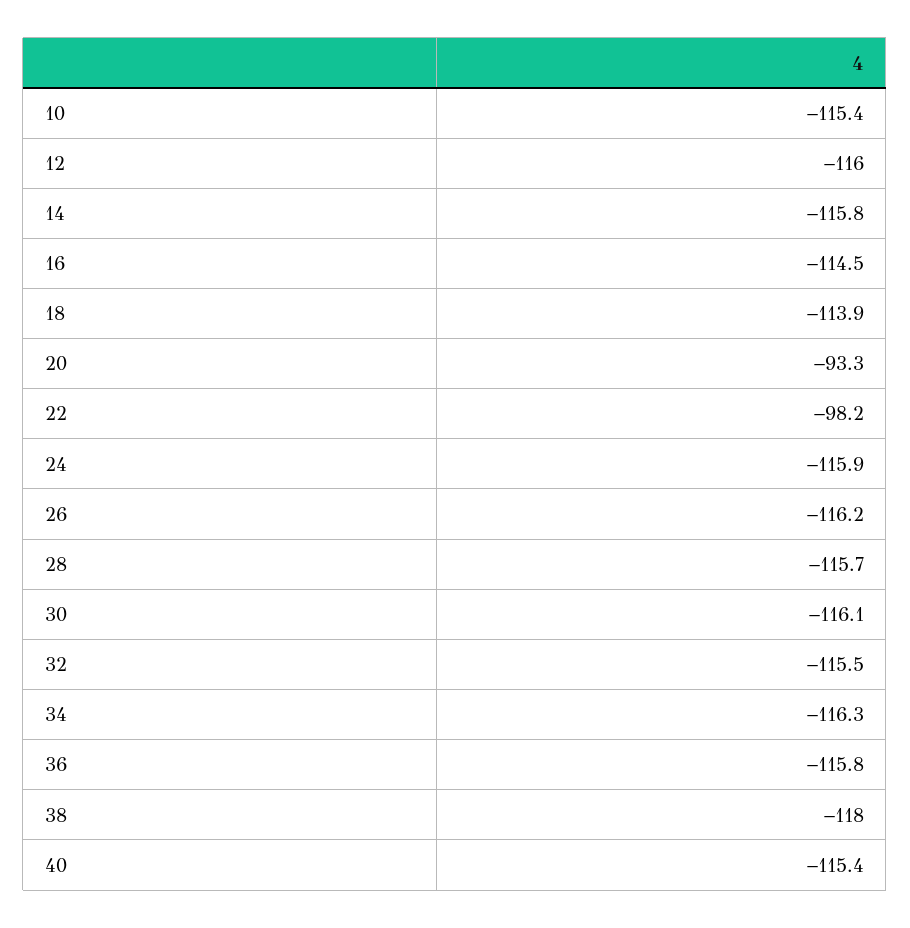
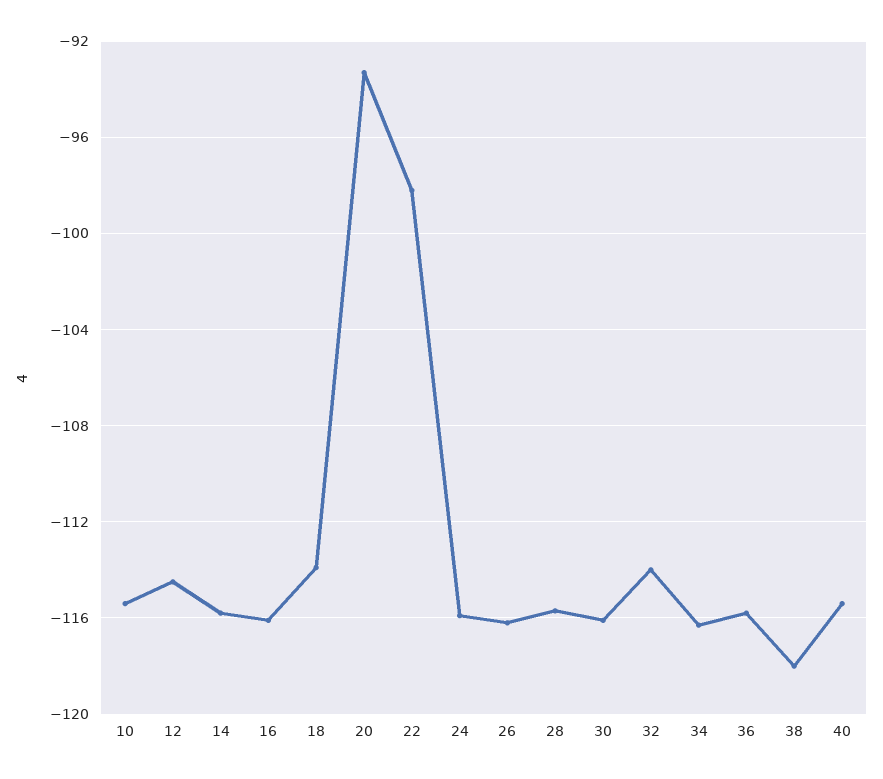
  {
    "10": -115.4,
-   "12": -116,
+   "12": -114.5,
    "14": -115.8,
-   "16": -114.5,
+   "16": -116,
    "18": -113.9,
    "20": -93.3,
    "22": -98.2,
    "24": -115.9,
    "26": -116.2,
    "28": -115.7,
    "30": -116.1,
-   "32": -115.5,
+   "32": -114,
    "34": -116.3,
    "36": -115.8,
    "38": -118,
    "40": -115.4
  }

